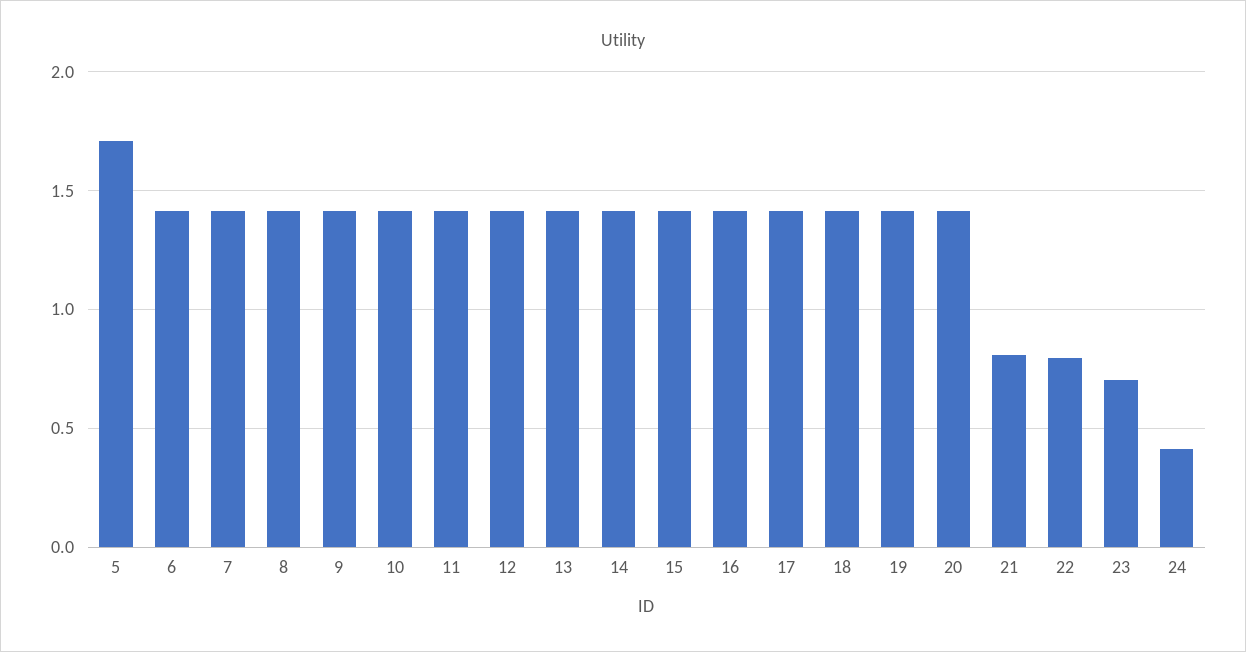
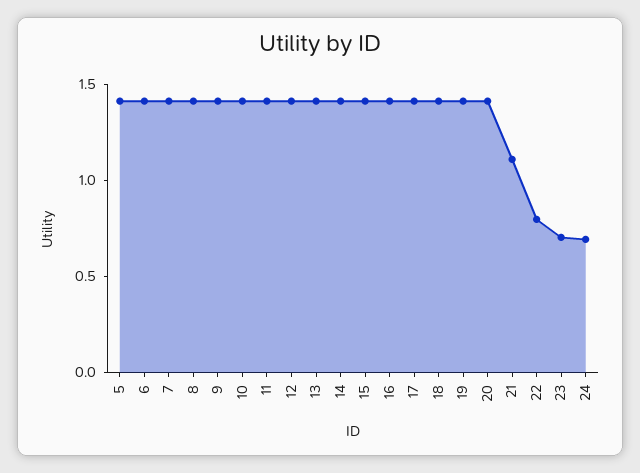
  {
-   "5": 1.7,
+   "5": 1.4,
    "6": 1.4,
    "7": 1.4,
    "8": 1.4,
    "9": 1.4,
    "10": 1.4,
    "11": 1.4,
    "12": 1.4,
    "13": 1.4,
    "14": 1.4,
    "15": 1.4,
    "16": 1.4,
    "17": 1.4,
    "18": 1.4,
    "19": 1.4,
    "20": 1.4,
-   "21": 0.8,
+   "21": 1.1,
    "22": 0.8,
    "23": 0.7,
-   "24": 0.4
+   "24": 0.7
  }

